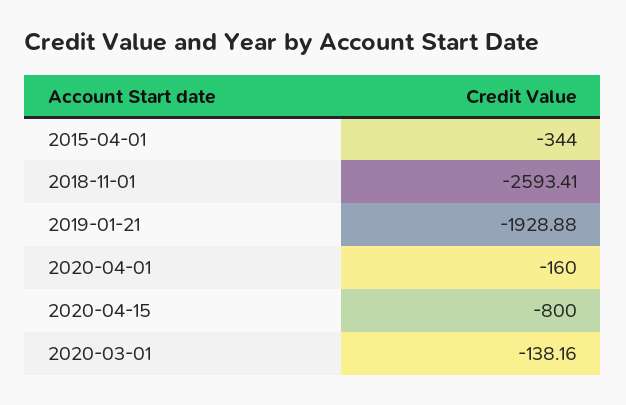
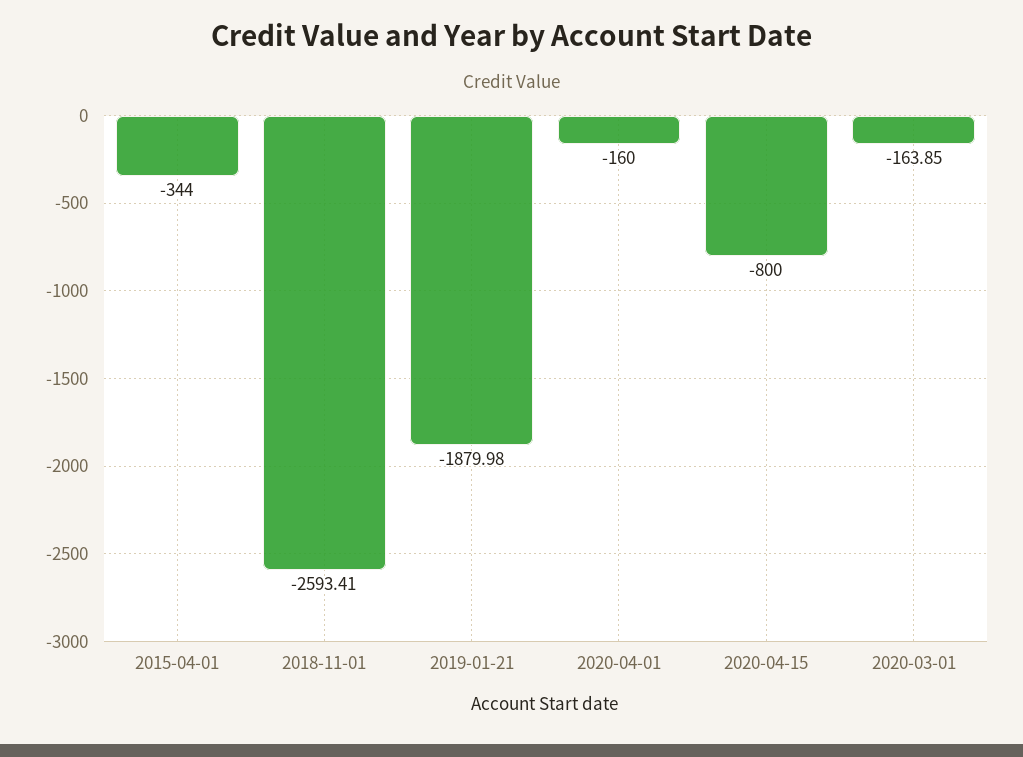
  {
    "2015-04-01": -344,
    "2018-11-01": -2593.41,
-   "2019-01-21": -1928.88,
+   "2019-01-21": -1879.98,
    "2020-04-01": -160,
    "2020-04-15": -800,
-   "2020-03-01": -138.16
+   "2020-03-01": -163.85
  }

